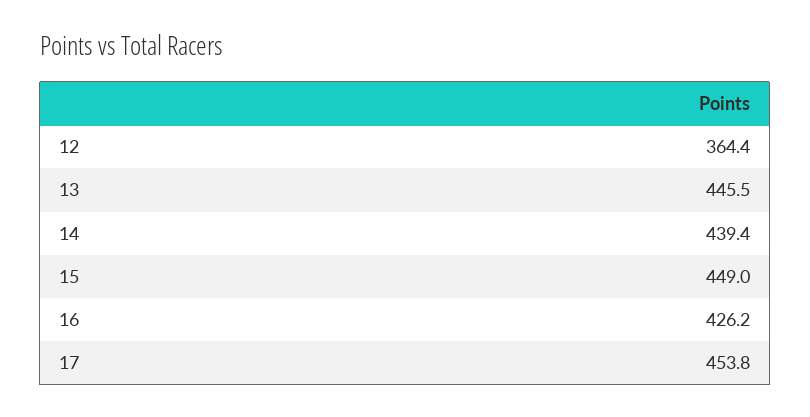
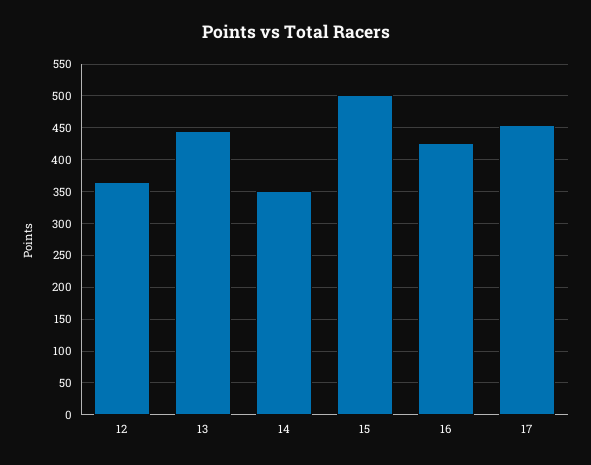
  {
    "12": 364.4,
    "13": 445.5,
-   "14": 439.4,
+   "14": 350,
-   "15": 449,
+   "15": 500,
    "16": 426.2,
    "17": 453.8
  }

